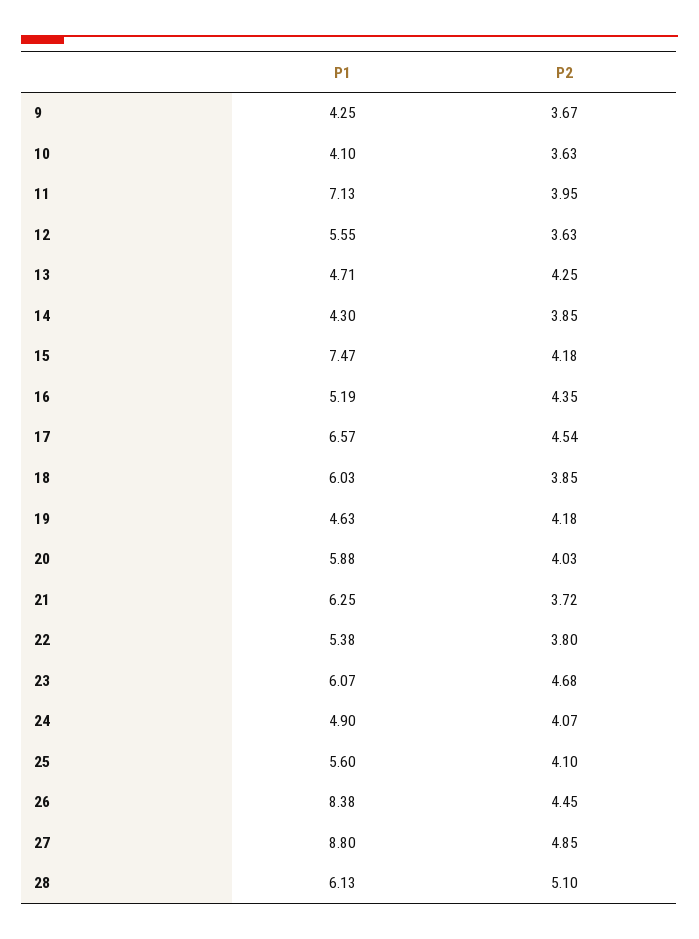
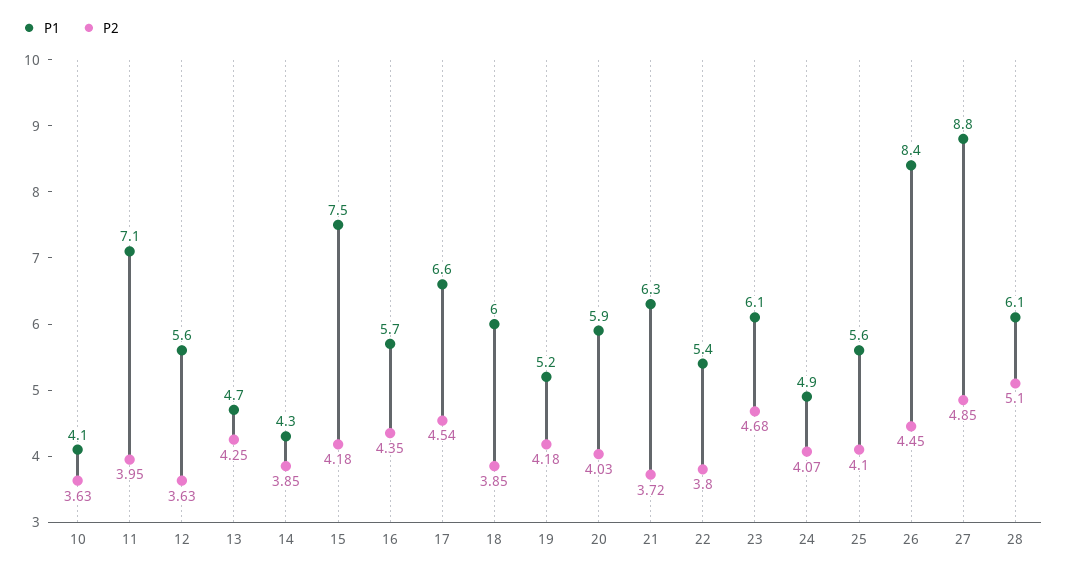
  {
    "P1": {
-     "9": 4.25,
      "10": 4.1,
      "11": 7.13,
      "12": 5.55,
      "13": 4.71,
      "14": 4.3,
      "15": 7.47,
-     "16": 5.19,
+     "16": 5.7,
      "17": 6.57,
      "18": 6.03,
-     "19": 4.63,
+     "19": 5.2,
      "20": 5.88,
      "21": 6.25,
      "22": 5.38,
      "23": 6.07,
      "24": 4.9,
      "25": 5.6,
      "26": 8.38,
      "27": 8.8,
      "28": 6.13
    },
    "P2": {
-     "9": 3.67,
      "10": 3.63,
      "11": 3.95,
      "12": 3.63,
      "13": 4.25,
      "14": 3.85,
      "15": 4.18,
      "16": 4.35,
      "17": 4.54,
      "18": 3.85,
      "19": 4.18,
      "20": 4.03,
      "21": 3.72,
      "22": 3.8,
      "23": 4.68,
      "24": 4.07,
      "25": 4.1,
      "26": 4.45,
      "27": 4.85,
      "28": 5.1
    }
  }

